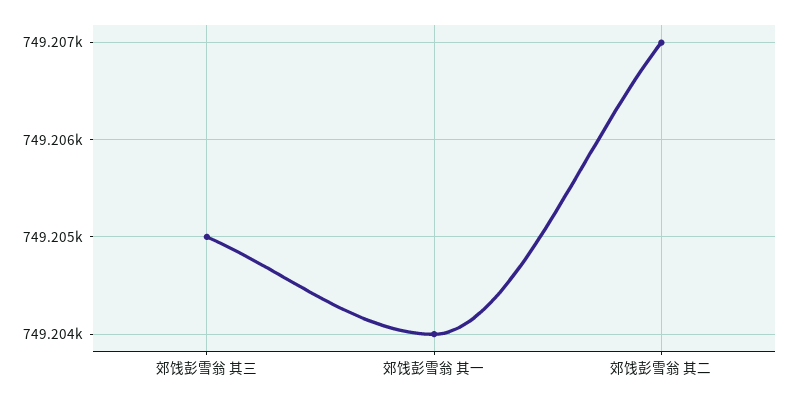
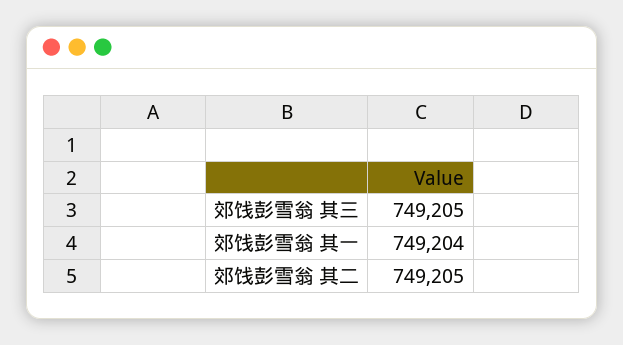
  {
    "郊饯彭雪翁 其三": 749205,
    "郊饯彭雪翁 其一": 749204,
-   "郊饯彭雪翁 其二": 749207
+   "郊饯彭雪翁 其二": 749205
  }

